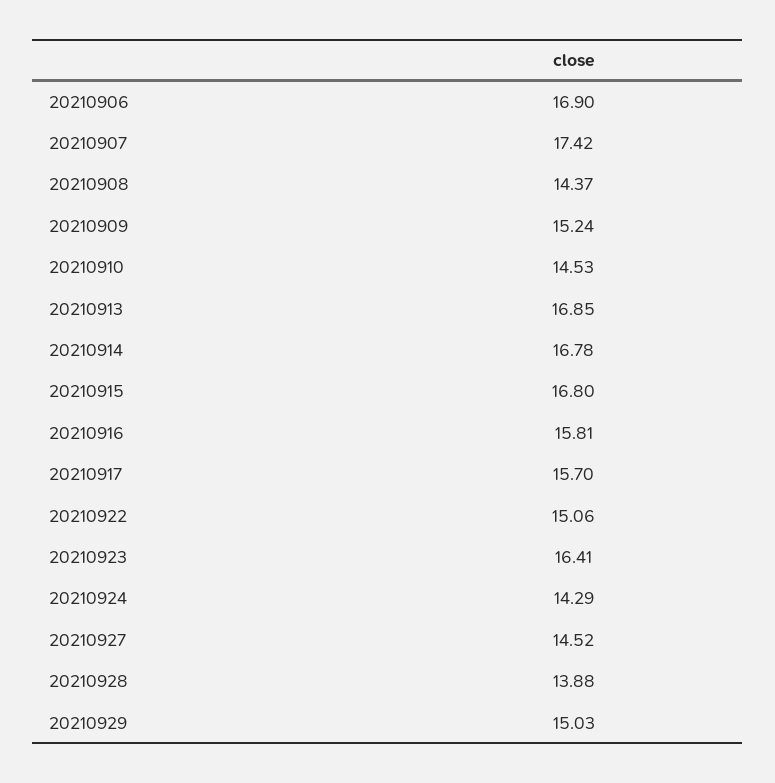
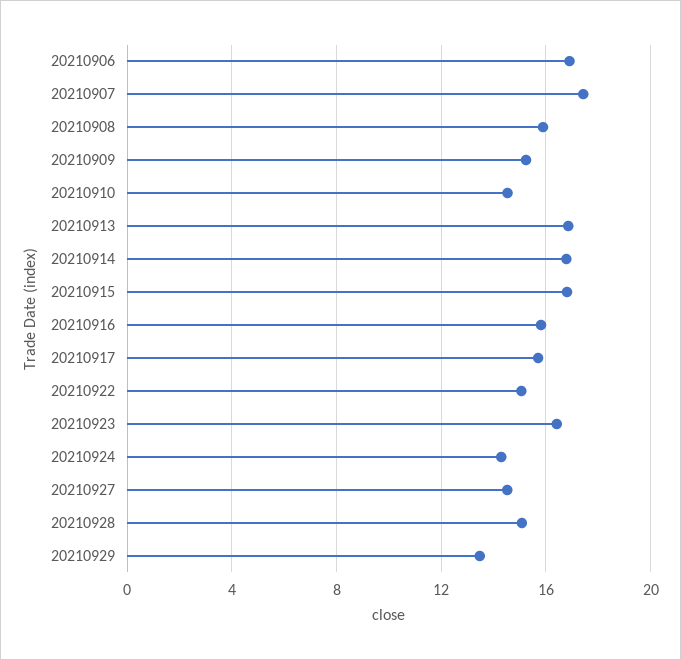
  {
    "20210906": 16.9,
    "20210907": 17.42,
-   "20210908": 14.37,
+   "20210908": 16,
    "20210909": 15.24,
    "20210910": 14.53,
    "20210913": 16.85,
    "20210914": 16.78,
    "20210915": 16.8,
    "20210916": 15.81,
    "20210917": 15.7,
    "20210922": 15.06,
    "20210923": 16.41,
    "20210924": 14.29,
    "20210927": 14.52,
-   "20210928": 13.88,
+   "20210928": 15,
-   "20210929": 15.03
+   "20210929": 13.5
  }

